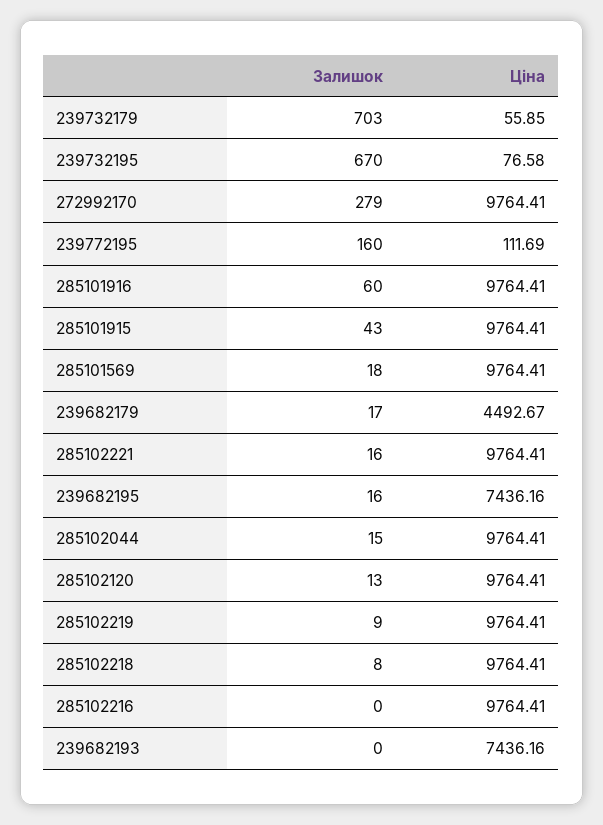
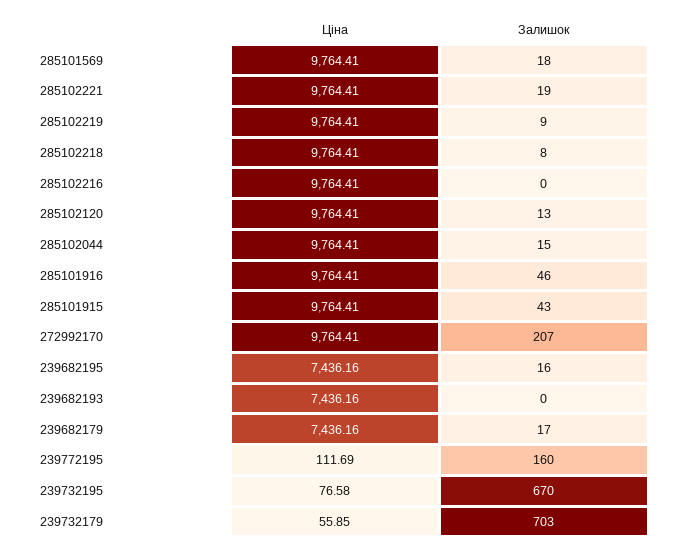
  {
    "Залишок": {
      "239732179": 703,
      "239732195": 670,
-     "272992170": 279,
+     "272992170": 207,
      "239772195": 160,
-     "285101916": 60,
+     "285101916": 46,
      "285101915": 43,
      "285101569": 18,
      "239682179": 17,
-     "285102221": 16,
+     "285102221": 19,
      "239682195": 16,
      "285102044": 15,
      "285102120": 13,
      "285102219": 9,
      "285102218": 8,
      "285102216": 0,
      "239682193": 0
    },
    "Ціна": {
      "239732179": 55.85,
      "239732195": 76.58,
      "272992170": 9764.41,
      "239772195": 111.69,
      "285101916": 9764.41,
      "285101915": 9764.41,
      "285101569": 9764.41,
-     "239682179": 4492.67,
+     "239682179": 7436.16,
      "285102221": 9764.41,
      "239682195": 7436.16,
      "285102044": 9764.41,
      "285102120": 9764.41,
      "285102219": 9764.41,
      "285102218": 9764.41,
      "285102216": 9764.41,
      "239682193": 7436.16
    }
  }

